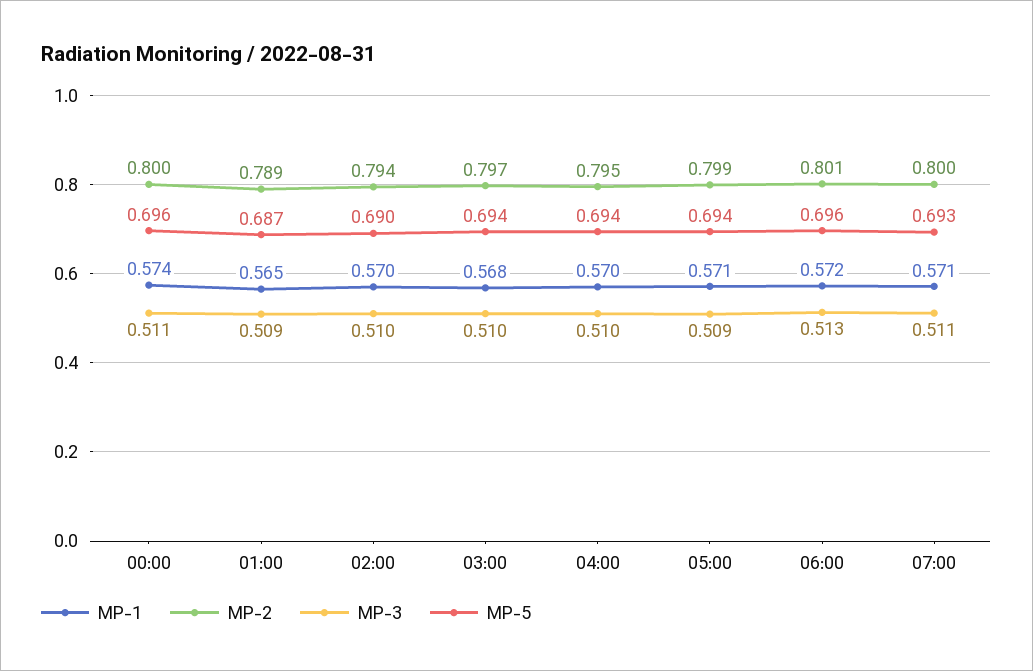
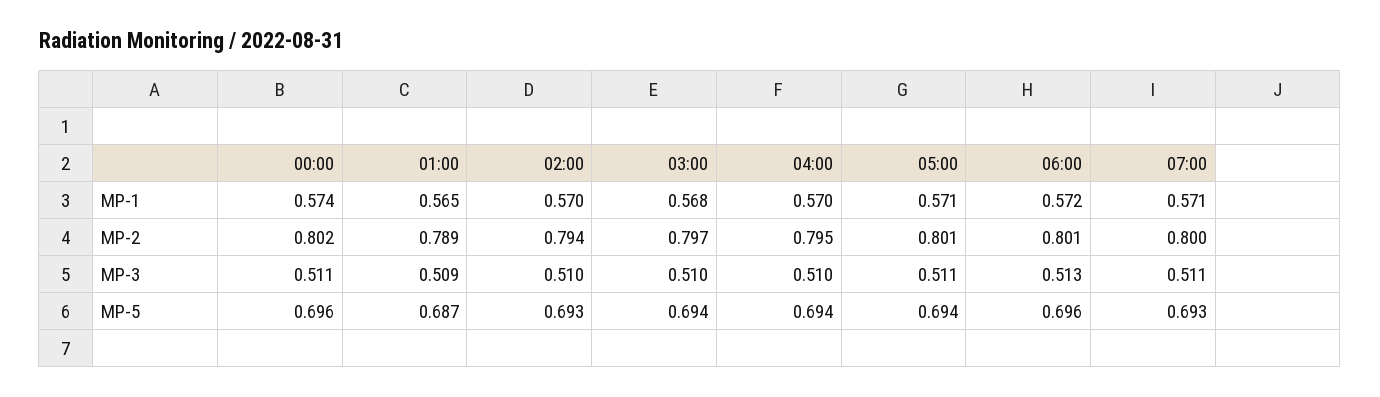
  {
    "MP-1": {
      "00:00": 0.574,
      "01:00": 0.565,
      "02:00": 0.57,
      "03:00": 0.568,
      "04:00": 0.57,
      "05:00": 0.571,
      "06:00": 0.572,
      "07:00": 0.571
    },
    "MP-2": {
-     "00:00": 0.8,
+     "00:00": 0.802,
      "01:00": 0.789,
      "02:00": 0.794,
      "03:00": 0.797,
      "04:00": 0.795,
-     "05:00": 0.799,
+     "05:00": 0.801,
      "06:00": 0.801,
      "07:00": 0.8
    },
    "MP-3": {
      "00:00": 0.511,
      "01:00": 0.509,
      "02:00": 0.51,
      "03:00": 0.51,
      "04:00": 0.51,
-     "05:00": 0.509,
+     "05:00": 0.511,
      "06:00": 0.513,
      "07:00": 0.511
    },
    "MP-5": {
      "00:00": 0.696,
      "01:00": 0.687,
-     "02:00": 0.69,
+     "02:00": 0.693,
      "03:00": 0.694,
      "04:00": 0.694,
      "05:00": 0.694,
      "06:00": 0.696,
      "07:00": 0.693
    }
  }

